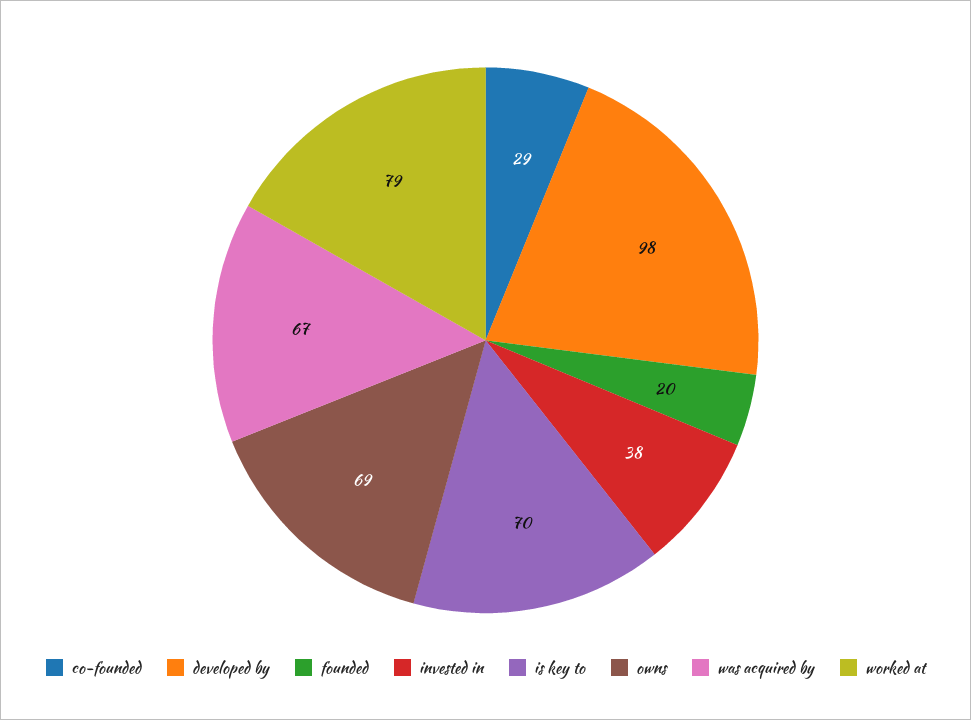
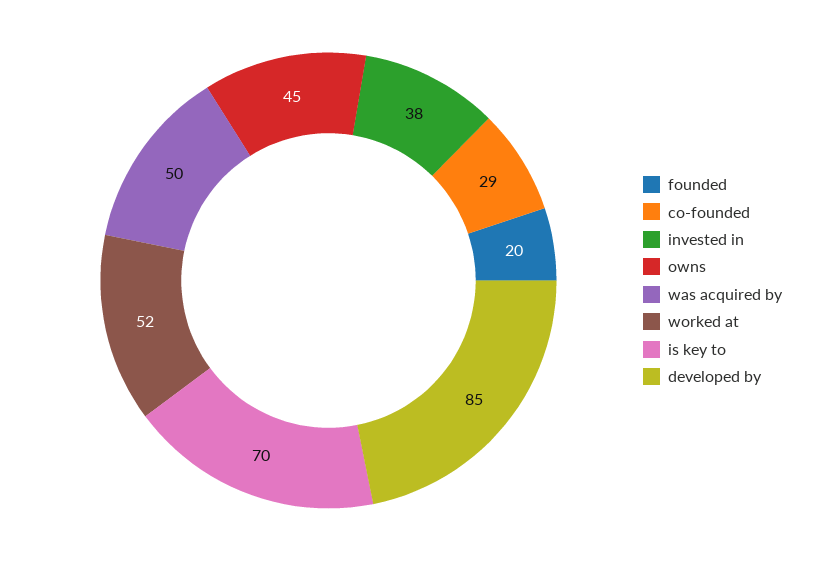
  {
    "co-founded": 29,
-   "developed by": 98,
+   "developed by": 85,
    "founded": 20,
    "invested in": 38,
    "is key to": 70,
-   "owns": 69,
+   "owns": 45,
-   "was acquired by": 67,
+   "was acquired by": 50,
-   "worked at": 79
+   "worked at": 52
  }

